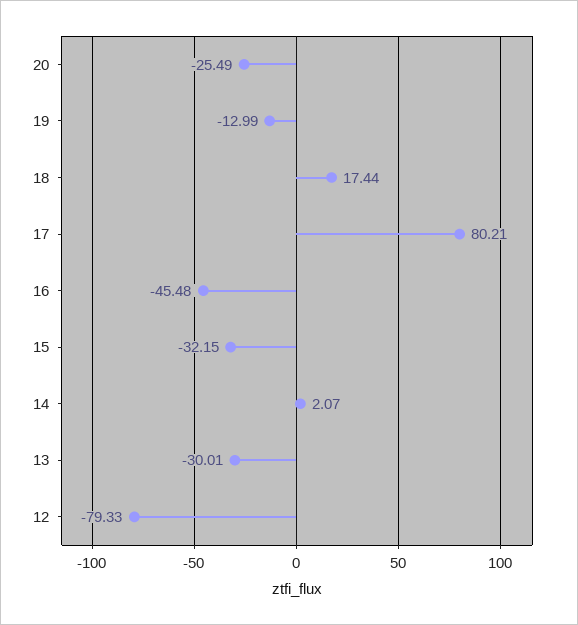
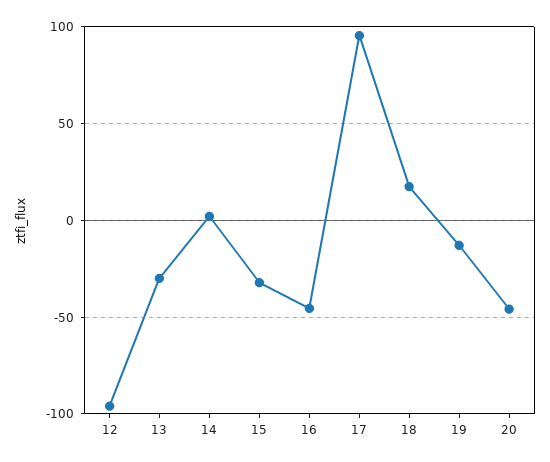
  {
-   "20": -25.49,
+   "20": -45,
    "19": -12.99,
    "18": 17.44,
-   "17": 80.21,
+   "17": 95,
    "16": -45.48,
    "15": -32.15,
    "14": 2.07,
    "13": -30.01,
-   "12": -79.33
+   "12": -95
  }

